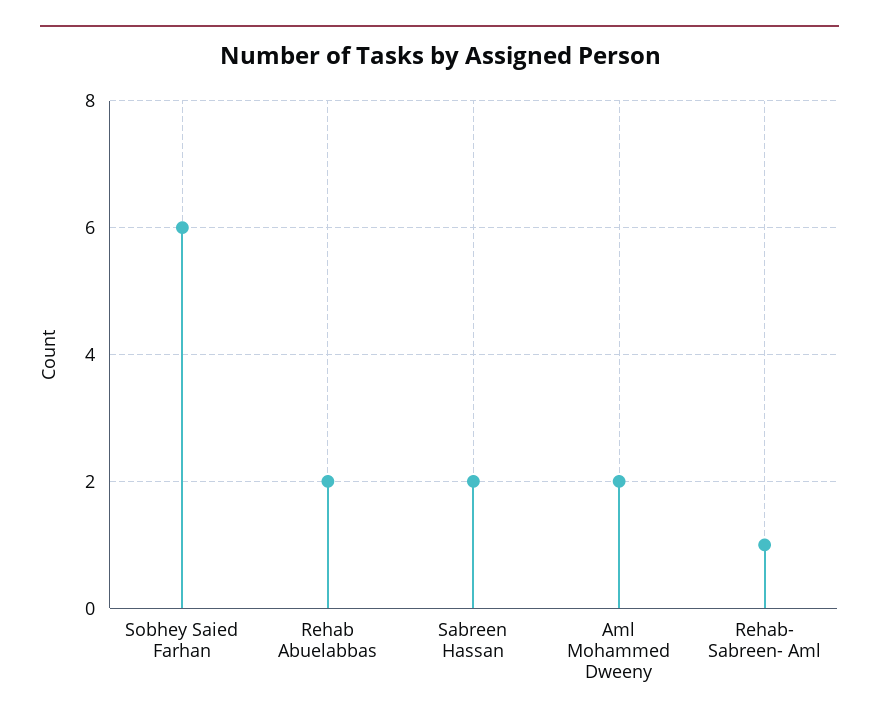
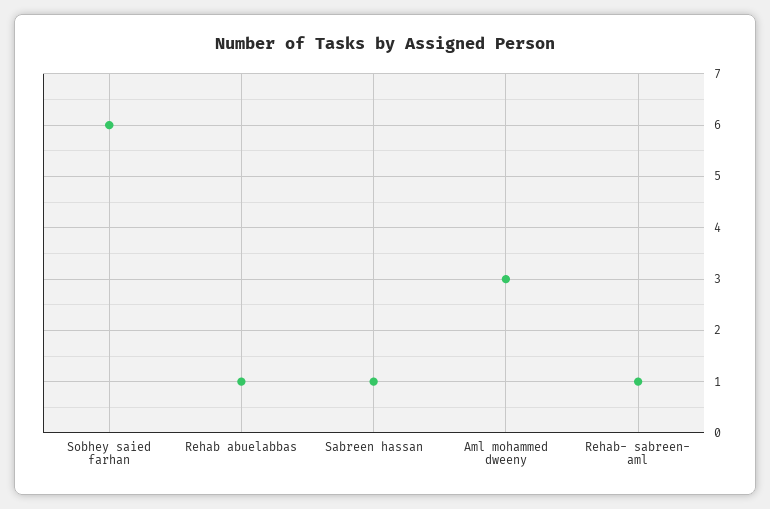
  {
    "Sobhey Saied Farhan": 6,
-   "Rehab Abuelabbas": 2,
+   "Rehab Abuelabbas": 1,
-   "Sabreen Hassan": 2,
+   "Sabreen Hassan": 1,
-   "Aml Mohammed Dweeny": 2,
+   "Aml Mohammed Dweeny": 3,
    "Rehab- Sabreen- Aml": 1
  }

